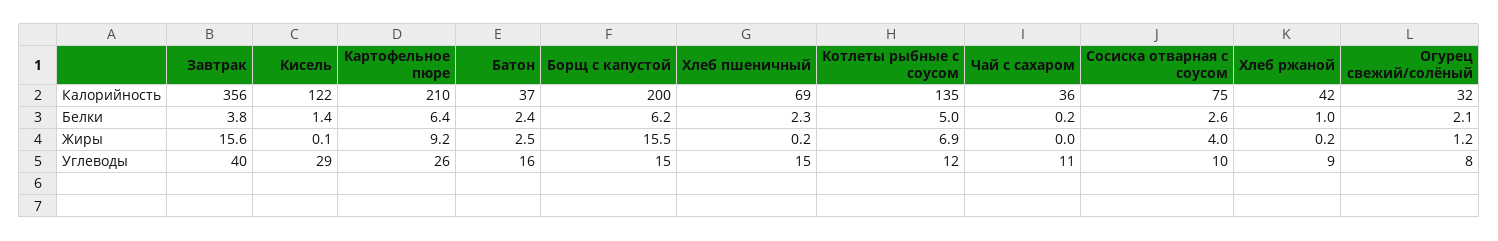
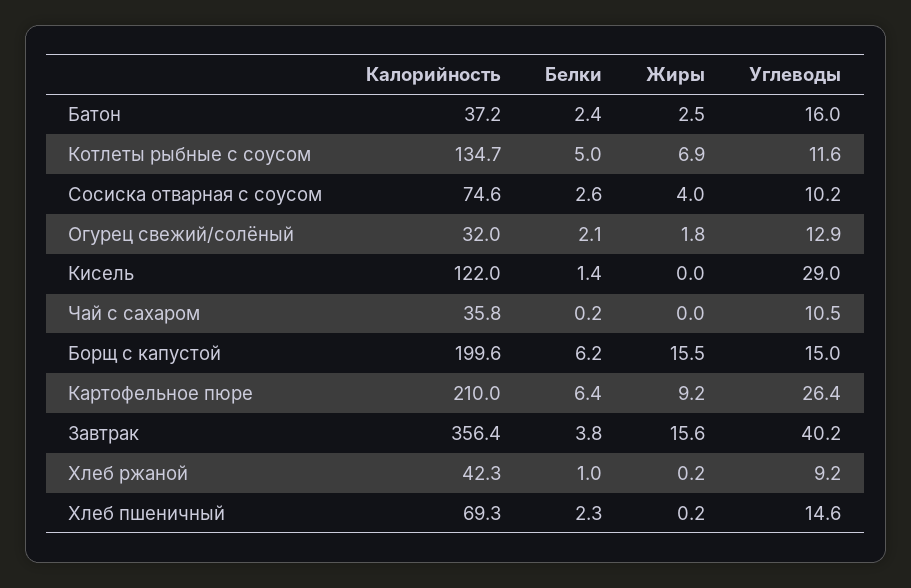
  {
    "Завтрак": {
      "Калорийность": 356.4,
      "Белки": 3.8,
      "Жиры": 15.6,
      "Углеводы": 40.2
    },
    "Кисель": {
      "Калорийность": 122,
      "Белки": 1.4,
-     "Жиры": 0.1,
+     "Жиры": 0,
      "Углеводы": 29
    },
    "Картофельное пюре": {
      "Калорийность": 210,
      "Белки": 6.4,
      "Жиры": 9.2,
      "Углеводы": 26.4
    },
    "Батон": {
      "Калорийность": 37.2,
      "Белки": 2.4,
      "Жиры": 2.5,
      "Углеводы": 16
    },
    "Борщ с капустой": {
      "Калорийность": 199.6,
      "Белки": 6.2,
      "Жиры": 15.5,
      "Углеводы": 15
    },
    "Хлеб пшеничный": {
      "Калорийность": 69.3,
      "Белки": 2.3,
      "Жиры": 0.2,
      "Углеводы": 14.6
    },
    "Котлеты рыбные с соусом": {
      "Калорийность": 134.7,
      "Белки": 5,
      "Жиры": 6.9,
      "Углеводы": 11.6
    },
    "Чай с сахаром": {
      "Калорийность": 35.8,
      "Белки": 0.2,
      "Жиры": 0,
      "Углеводы": 10.5
    },
    "Сосиска отварная с соусом": {
      "Калорийность": 74.6,
      "Белки": 2.6,
      "Жиры": 4,
      "Углеводы": 10.2
    },
    "Хлеб ржаной": {
      "Калорийность": 42.3,
      "Белки": 1,
      "Жиры": 0.2,
      "Углеводы": 9.2
    },
    "Огурец свежий/солёный": {
      "Калорийность": 32,
      "Белки": 2.1,
-     "Жиры": 1.2,
+     "Жиры": 1.8,
-     "Углеводы": 8
+     "Углеводы": 12.9
    }
  }

